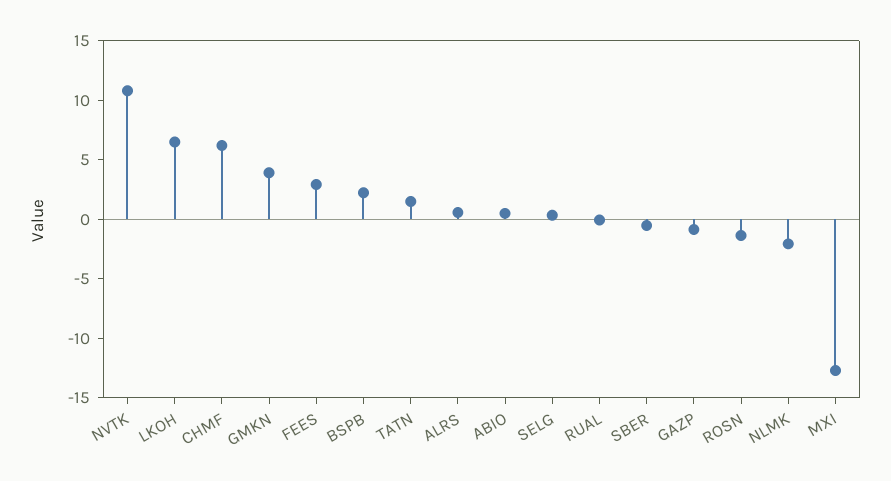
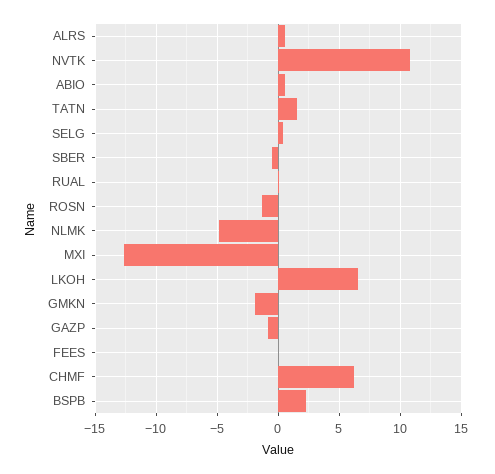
  {
    "NVTK": 11,
    "LKOH": 6.5,
    "CHMF": 6,
-   "GMKN": 4,
+   "GMKN": -2,
-   "FEES": 3,
+   "FEES": 0,
    "BSPB": 2,
    "TATN": 1.5,
    "ALRS": 0.5,
    "ABIO": 0.5,
    "SELG": 0.5,
    "RUAL": 0,
    "SBER": -0.5,
    "GAZP": -1,
    "ROSN": -1.5,
-   "NLMK": -2,
+   "NLMK": -5,
    "MXI": -12.5
  }

